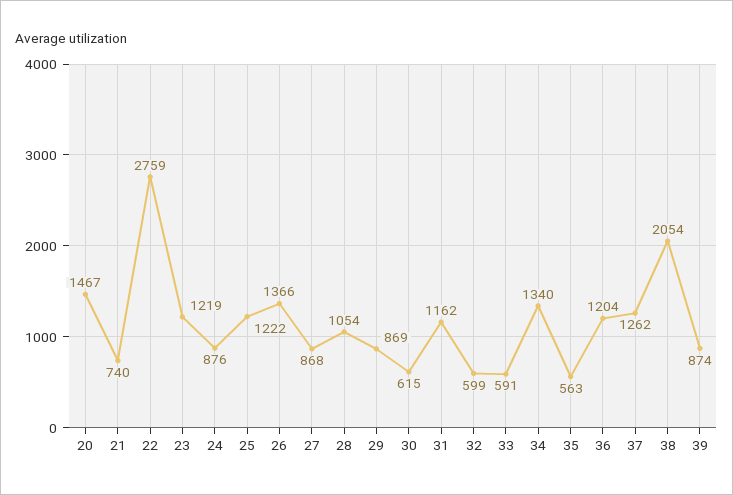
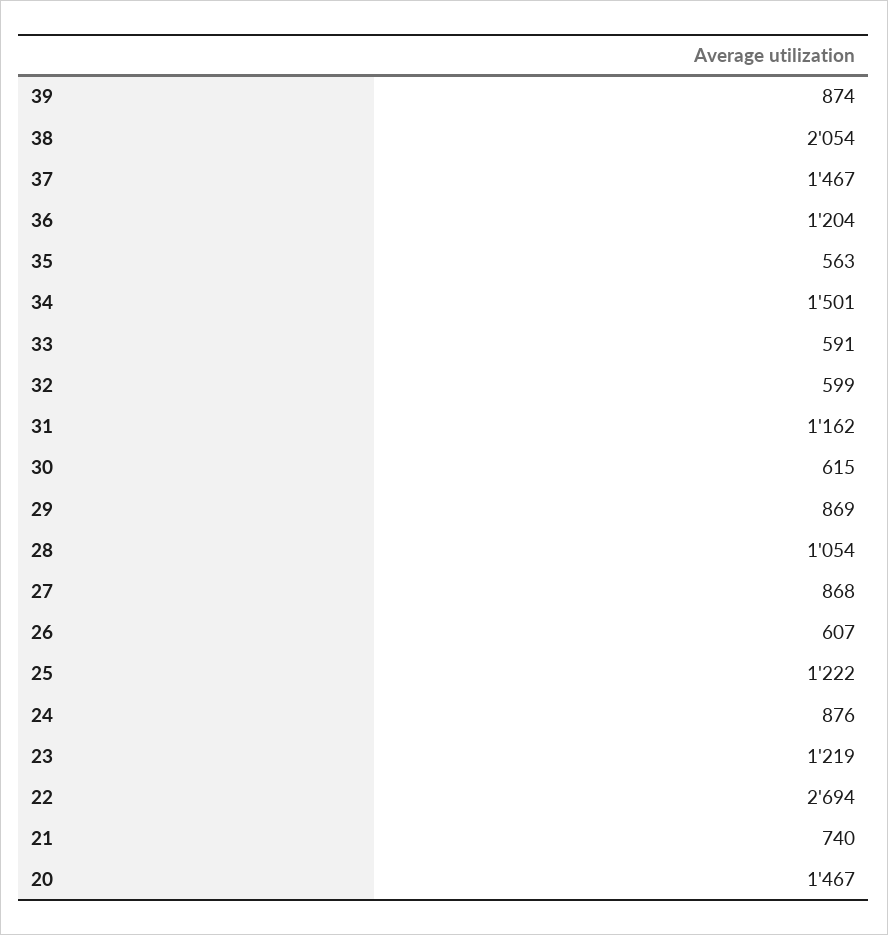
  {
    "20": 1467,
    "21": 740,
-   "22": 2759,
+   "22": 2694,
    "23": 1219,
    "24": 876,
    "25": 1222,
-   "26": 1366,
+   "26": 607,
    "27": 868,
    "28": 1054,
    "29": 869,
    "30": 615,
    "31": 1162,
    "32": 599,
    "33": 591,
-   "34": 1340,
+   "34": 1501,
    "35": 563,
    "36": 1204,
-   "37": 1262,
+   "37": 1467,
    "38": 2054,
    "39": 874
  }

